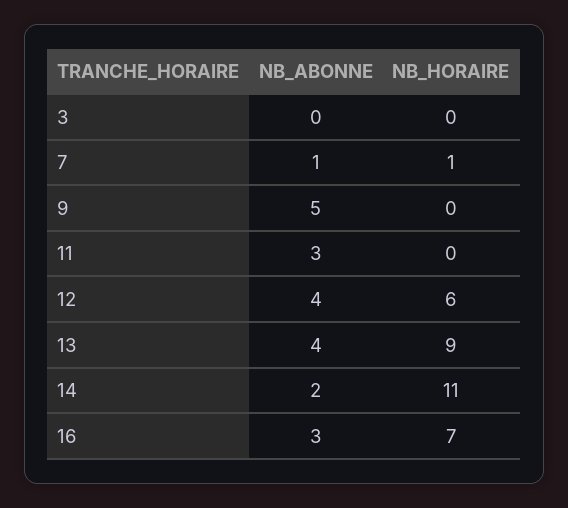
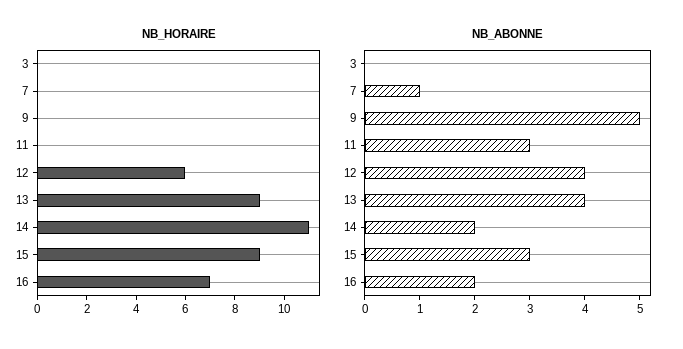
  {
    "NB_ABONNE": {
      "3": 0,
      "7": 1,
      "9": 5,
      "11": 3,
      "12": 4,
      "13": 4,
      "14": 2,
-     "16": 3
+     "16": 2,
+     "15": 3
    },
    "NB_HORAIRE": {
      "3": 0,
-     "7": 1,
+     "7": 0,
      "9": 0,
      "11": 0,
      "12": 6,
      "13": 9,
      "14": 11,
-     "16": 7
+     "16": 7,
+     "15": 9
    }
  }

